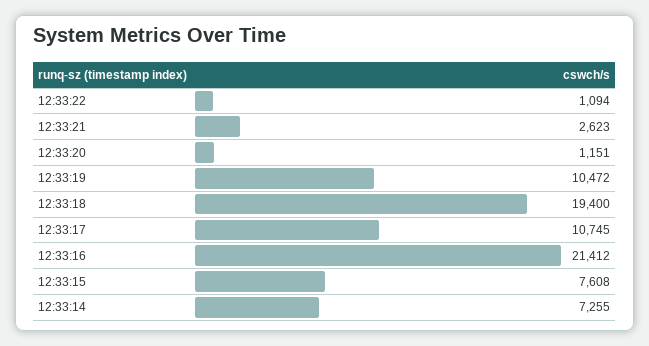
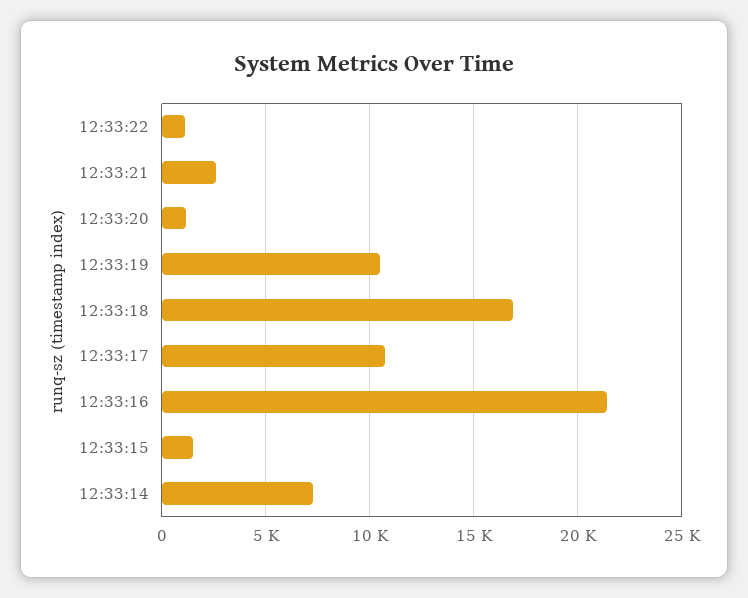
  {
    "12:33:22": 1094,
    "12:33:21": 2623,
    "12:33:20": 1151,
    "12:33:19": 10472,
-   "12:33:18": 19400,
+   "12:33:18": 17000,
    "12:33:17": 10745,
    "12:33:16": 21412,
-   "12:33:15": 7608,
+   "12:33:15": 1500,
    "12:33:14": 7255
  }

